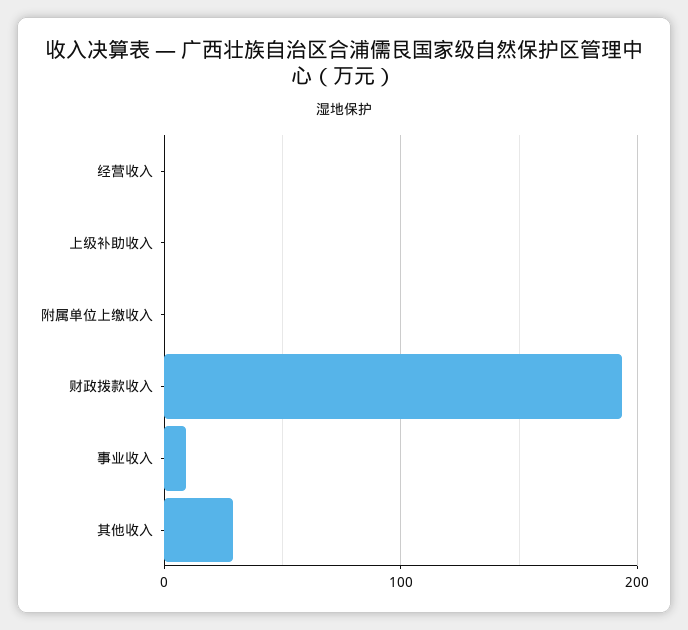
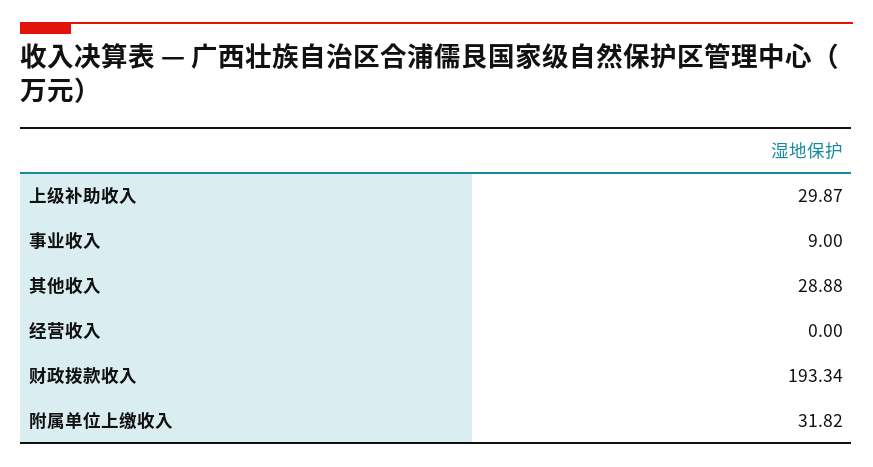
  {
    "经营收入": 0,
-   "上级补助收入": 0,
+   "上级补助收入": 29.87,
-   "附属单位上缴收入": 0,
+   "附属单位上缴收入": 31.82,
    "财政拨款收入": 193.34,
    "事业收入": 9,
    "其他收入": 28.88
  }

